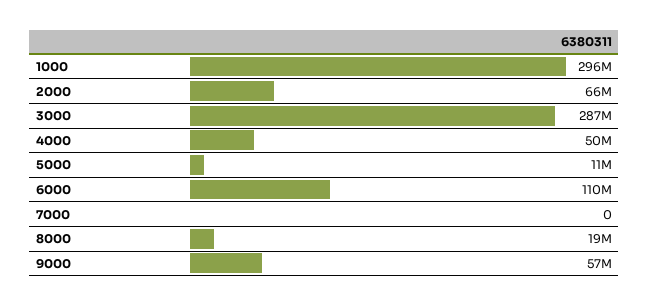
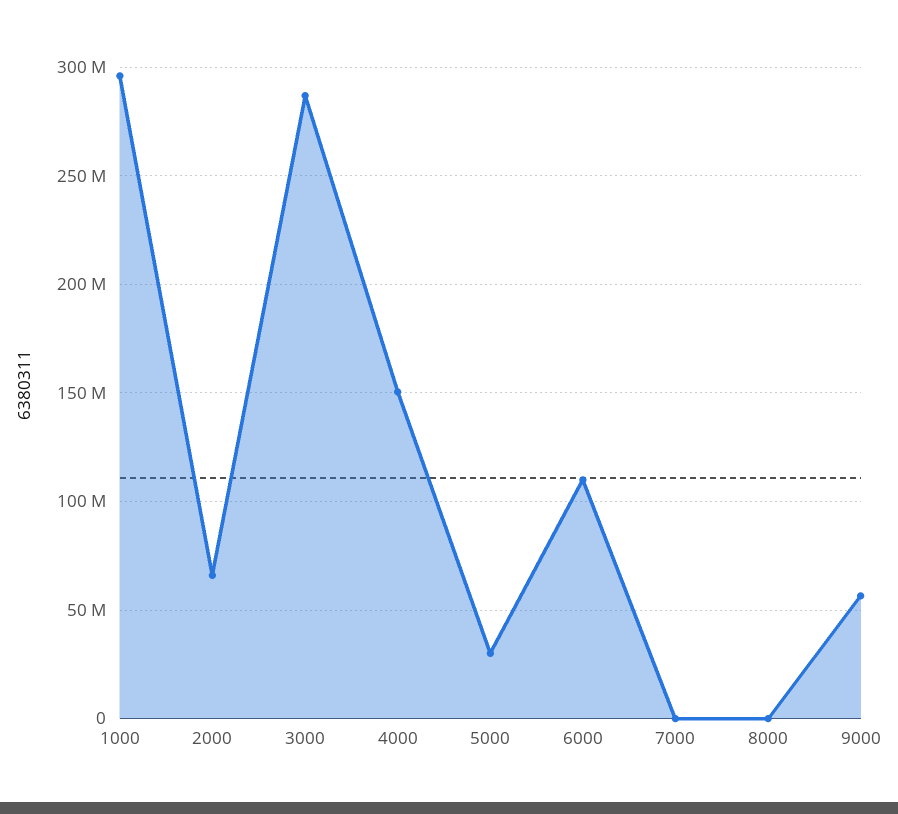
  {
    "1000": 296000000,
    "2000": 66000000,
    "3000": 287000000,
-   "4000": 50000000,
+   "4000": 150000000,
-   "5000": 11000000,
+   "5000": 30000000,
    "6000": 110000000,
    "7000": 0,
-   "8000": 19000000,
+   "8000": 0,
    "9000": 57000000
  }

